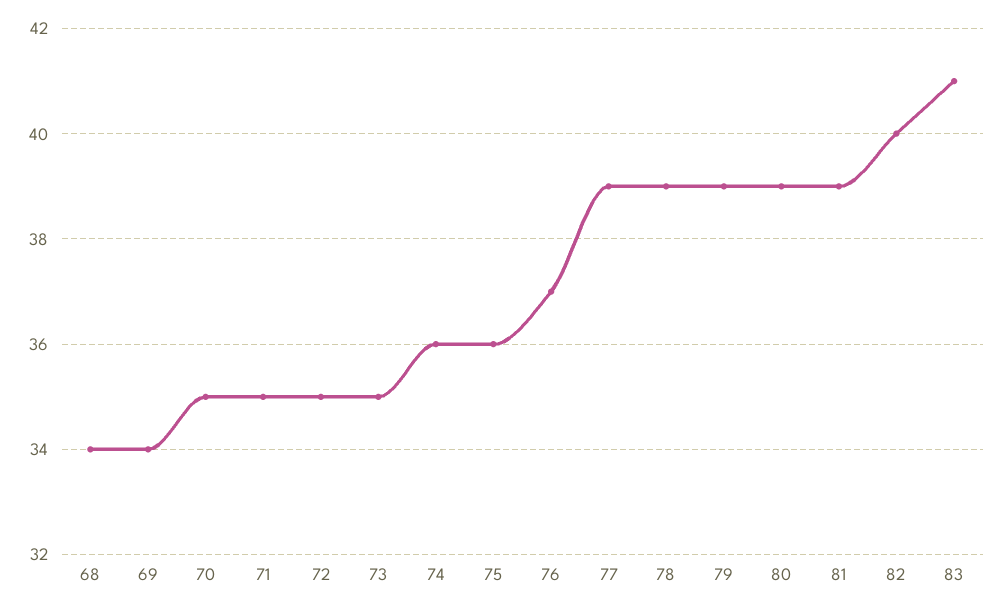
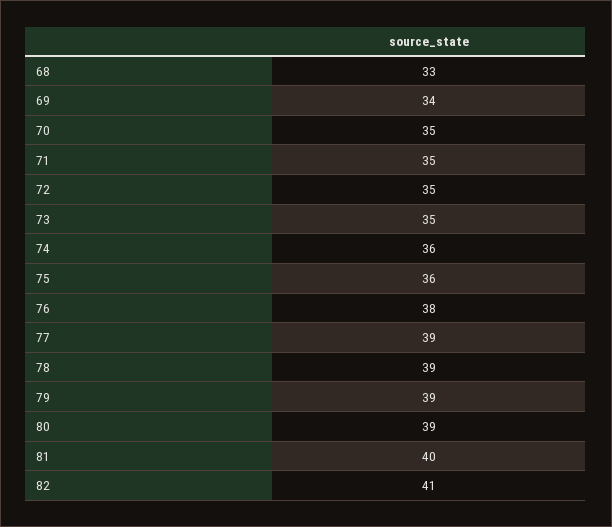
  {
-   "68": 34,
+   "68": 33,
    "69": 34,
    "70": 35,
    "71": 35,
    "72": 35,
    "73": 35,
    "74": 36,
    "75": 36,
-   "76": 37,
+   "76": 38,
    "77": 39,
    "78": 39,
    "79": 39,
    "80": 39,
-   "81": 39,
+   "81": 40,
-   "82": 40,
+   "82": 41
-   "83": 41
  }

